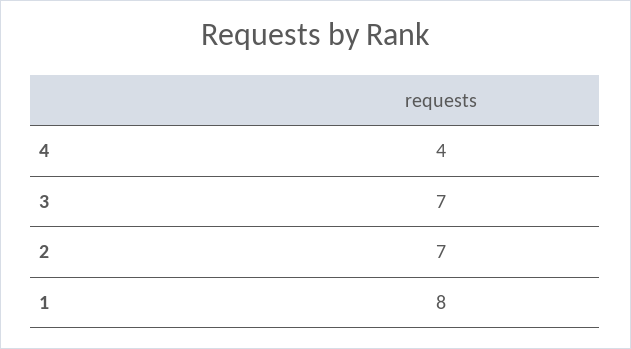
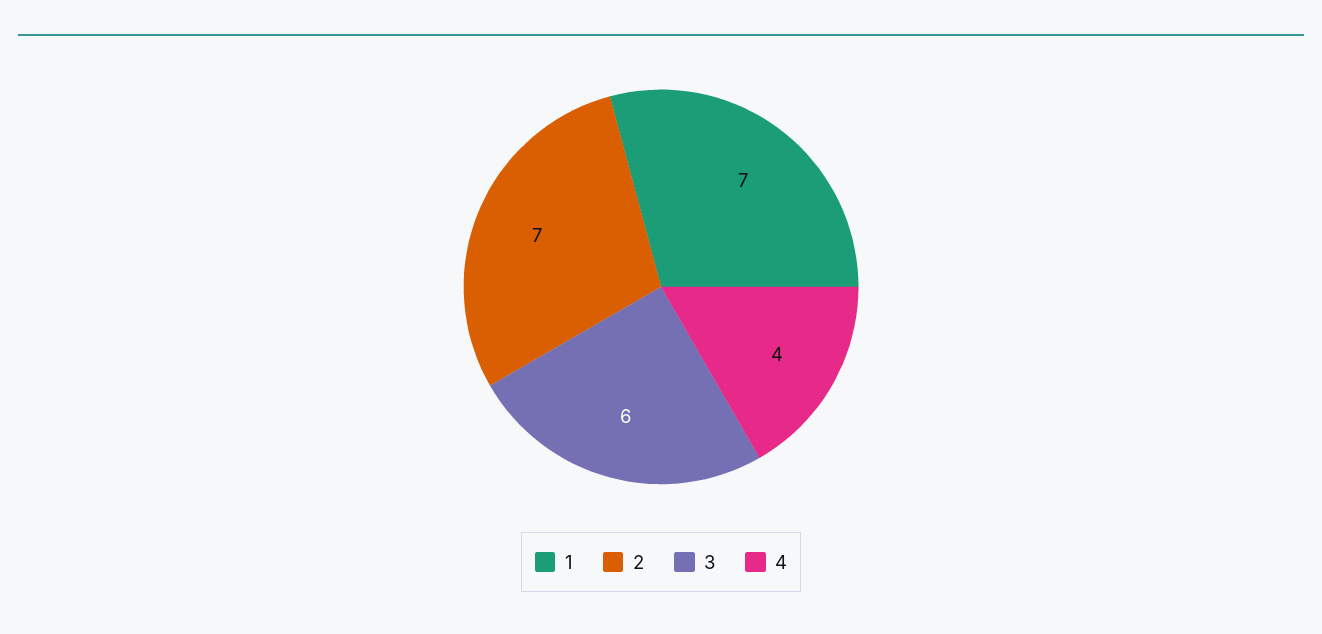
  {
    "4": 4,
-   "3": 7,
+   "3": 6,
    "2": 7,
-   "1": 8
+   "1": 7
  }

